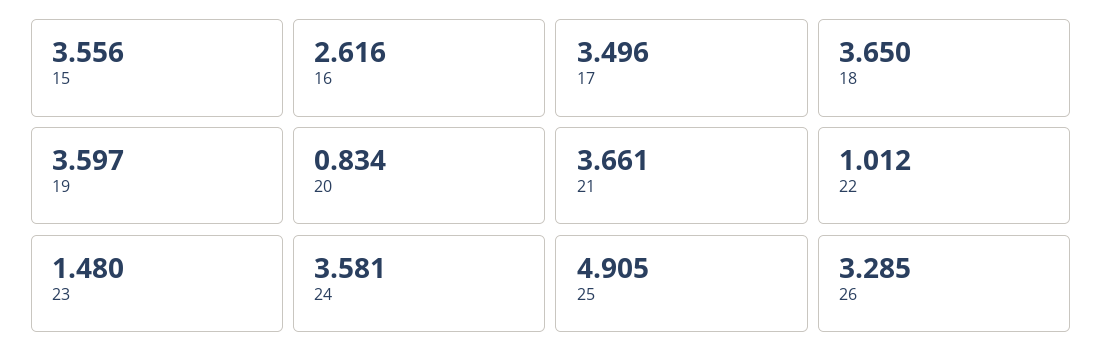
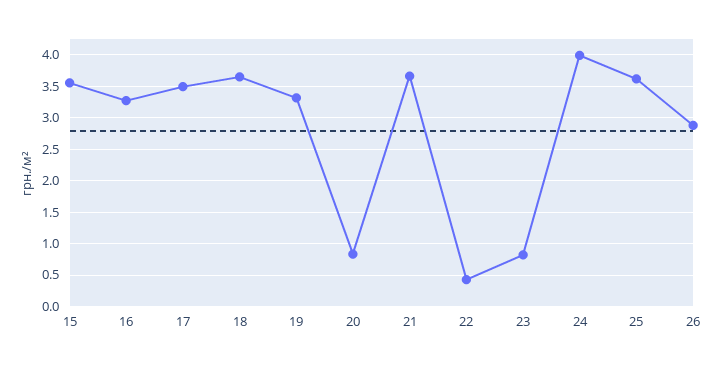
  {
    "15": 3.556,
-   "16": 2.616,
+   "16": 3.3,
    "17": 3.496,
    "18": 3.65,
-   "19": 3.597,
+   "19": 3.3,
    "20": 0.834,
    "21": 3.661,
-   "22": 1.012,
+   "22": 0.4,
-   "23": 1.48,
+   "23": 0.8,
-   "24": 3.581,
+   "24": 4,
-   "25": 4.905,
+   "25": 3.6,
-   "26": 3.285
+   "26": 2.9
  }

